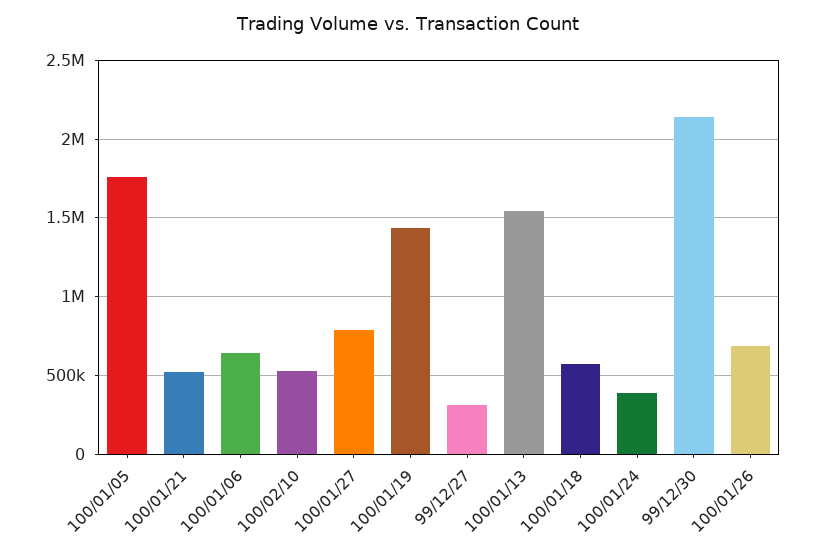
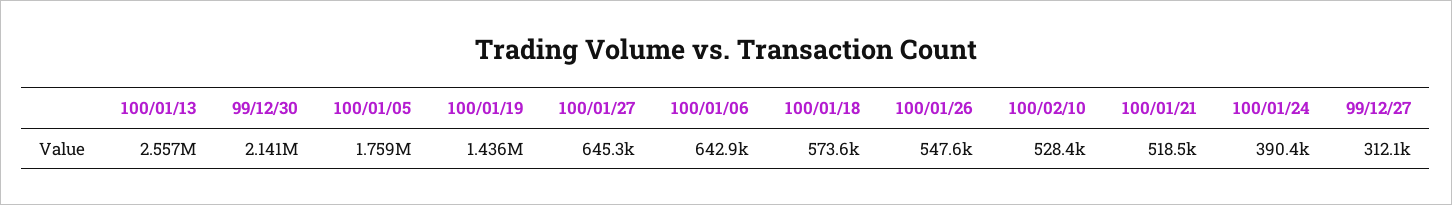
  {
    "100/01/05": 1759000,
    "100/01/21": 518500,
    "100/01/06": 642900,
    "100/02/10": 528400,
-   "100/01/27": 800000,
+   "100/01/27": 645300,
    "100/01/19": 1436000,
    "99/12/27": 312100,
-   "100/01/13": 1550000,
+   "100/01/13": 2557000,
    "100/01/18": 573600,
    "100/01/24": 390400,
    "99/12/30": 2141000,
-   "100/01/26": 700000
+   "100/01/26": 547600
  }

